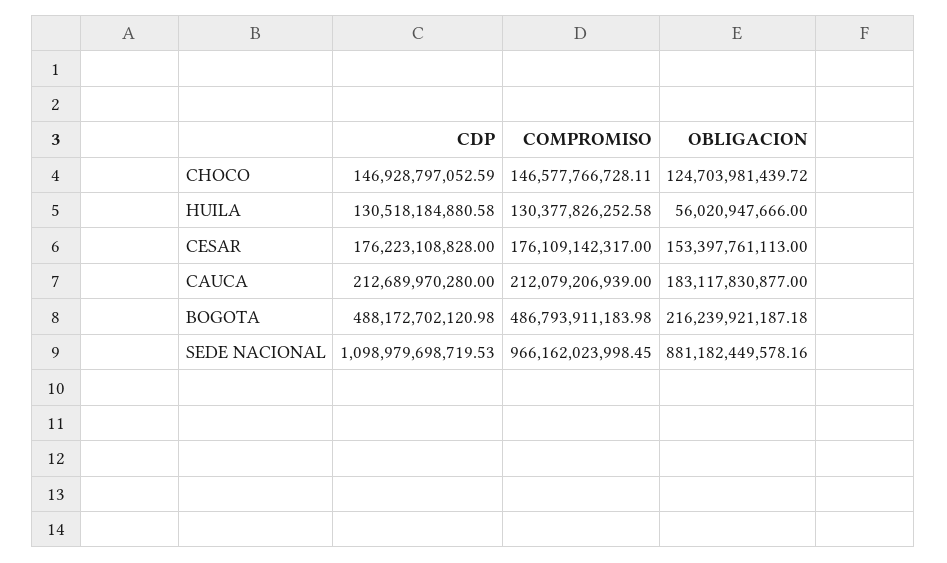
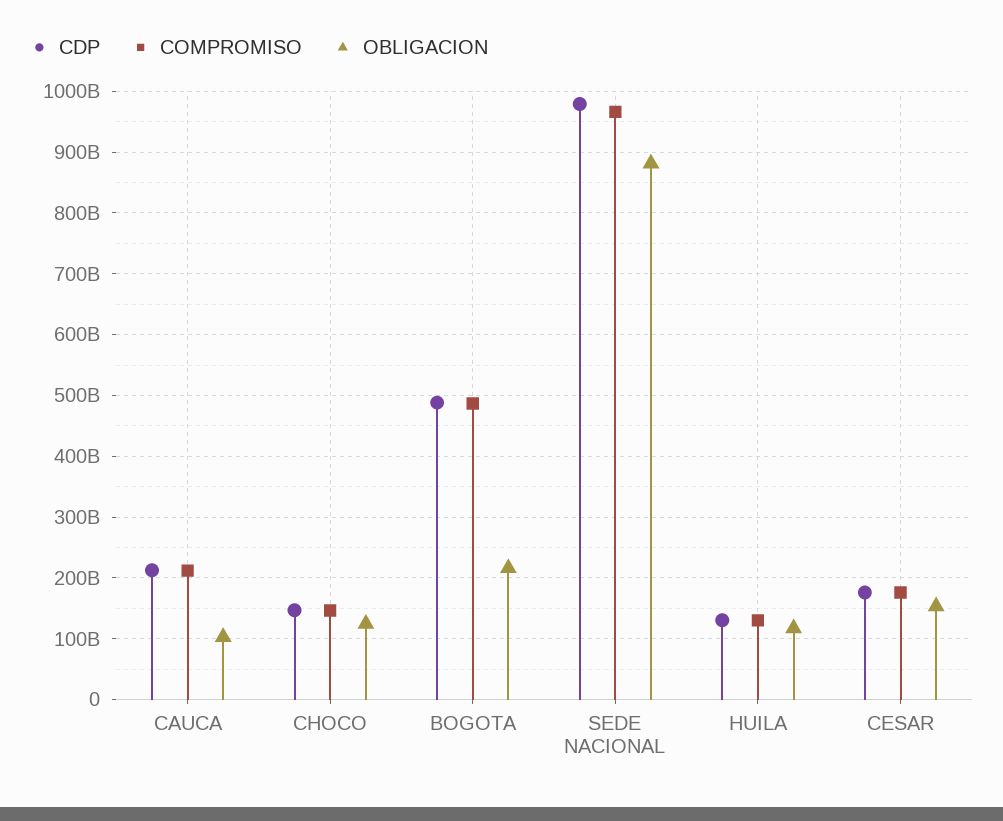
  {
    "CDP": {
      "CHOCO": 146928797052.59,
      "HUILA": 130518184880.58,
      "CESAR": 176223108828,
      "CAUCA": 212689970280,
      "BOGOTA": 488172702120.98,
-     "SEDE NACIONAL": 1098979698719.53
+     "SEDE NACIONAL": 980000000000
    },
    "COMPROMISO": {
      "CHOCO": 146577766728.11,
      "HUILA": 130377826252.58,
      "CESAR": 176109142317,
      "CAUCA": 212079206939,
      "BOGOTA": 486793911183.98,
      "SEDE NACIONAL": 966162023998.45
    },
    "OBLIGACION": {
      "CHOCO": 124703981439.72,
-     "HUILA": 56020947666,
+     "HUILA": 120000000000,
      "CESAR": 153397761113,
-     "CAUCA": 183117830877,
+     "CAUCA": 100000000000,
      "BOGOTA": 216239921187.18,
      "SEDE NACIONAL": 881182449578.16
    }
  }

